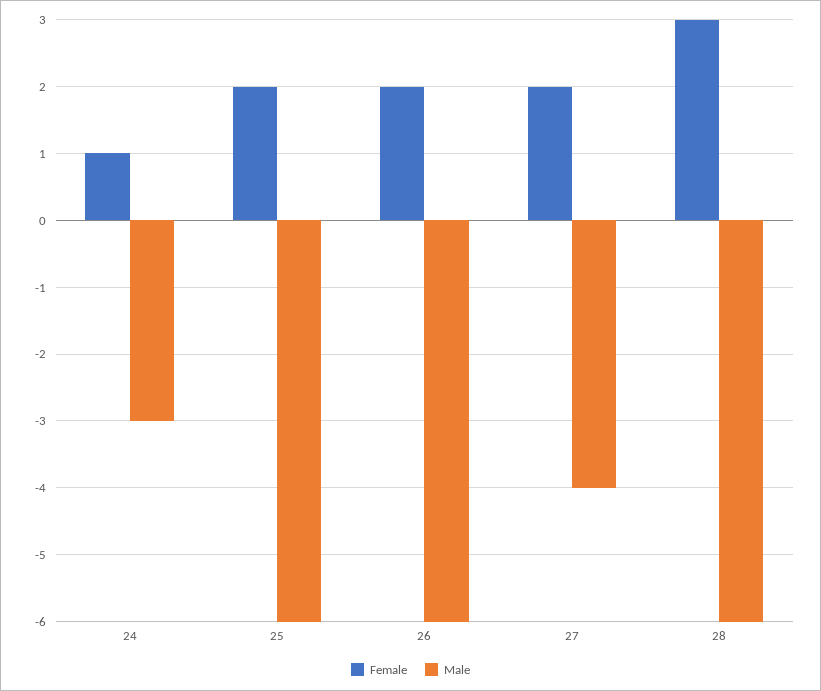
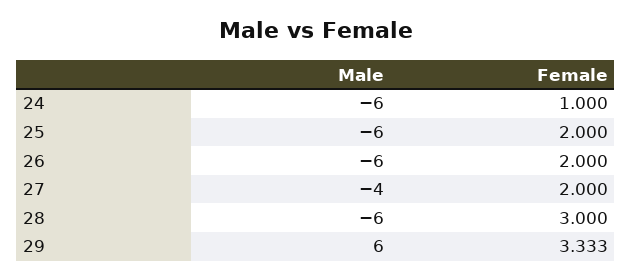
  {
    "Female": {
      "24": 1,
      "25": 2,
      "26": 2,
      "27": 2,
-     "28": 3
+     "28": 3,
+     "29": 3.333
    },
    "Male": {
-     "24": -3,
+     "24": -6,
      "25": -6,
      "26": -6,
      "27": -4,
-     "28": -6
+     "28": -6,
+     "29": 6
    }
  }

